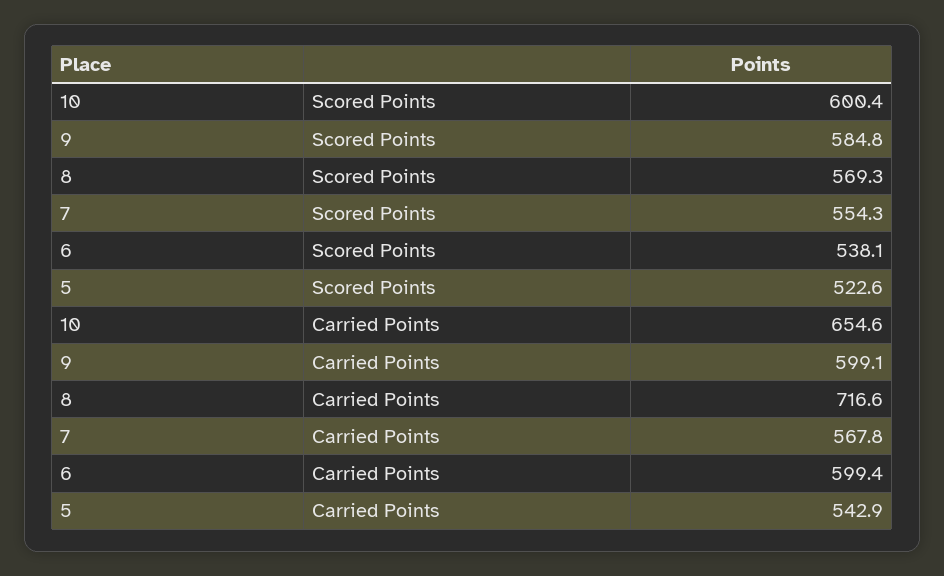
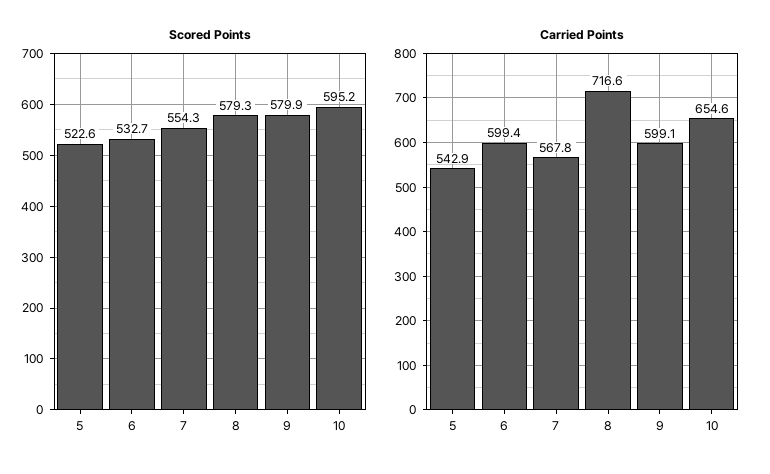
  {
    "Scored Points": {
-     "10": 600.4,
+     "10": 595.2,
-     "9": 584.8,
+     "9": 579.9,
-     "8": 569.3,
+     "8": 579.3,
      "7": 554.3,
-     "6": 538.1,
+     "6": 532.7,
      "5": 522.6
    },
    "Carried Points": {
      "10": 654.6,
      "9": 599.1,
      "8": 716.6,
      "7": 567.8,
      "6": 599.4,
      "5": 542.9
    }
  }

